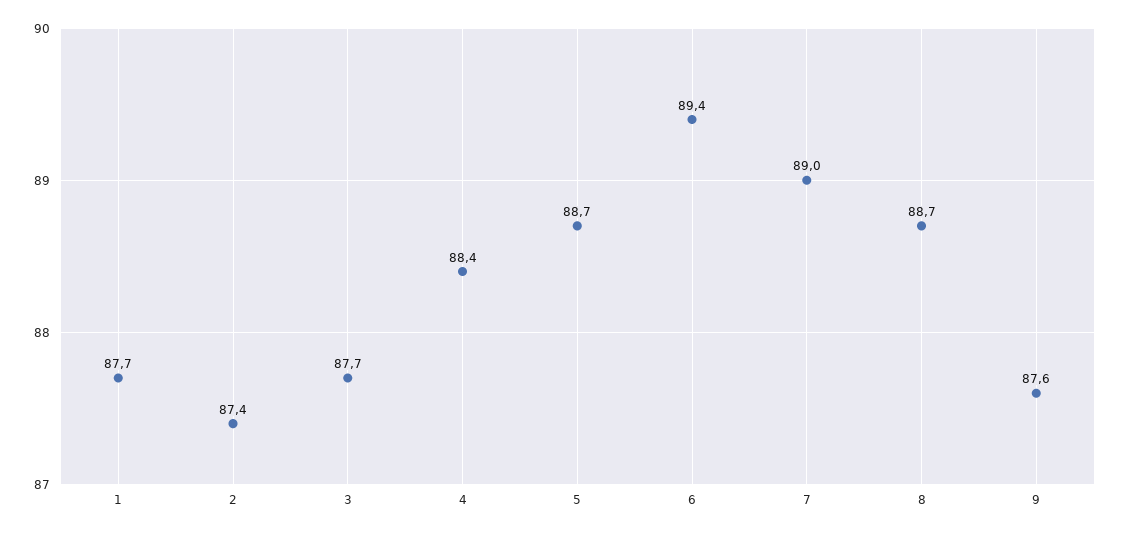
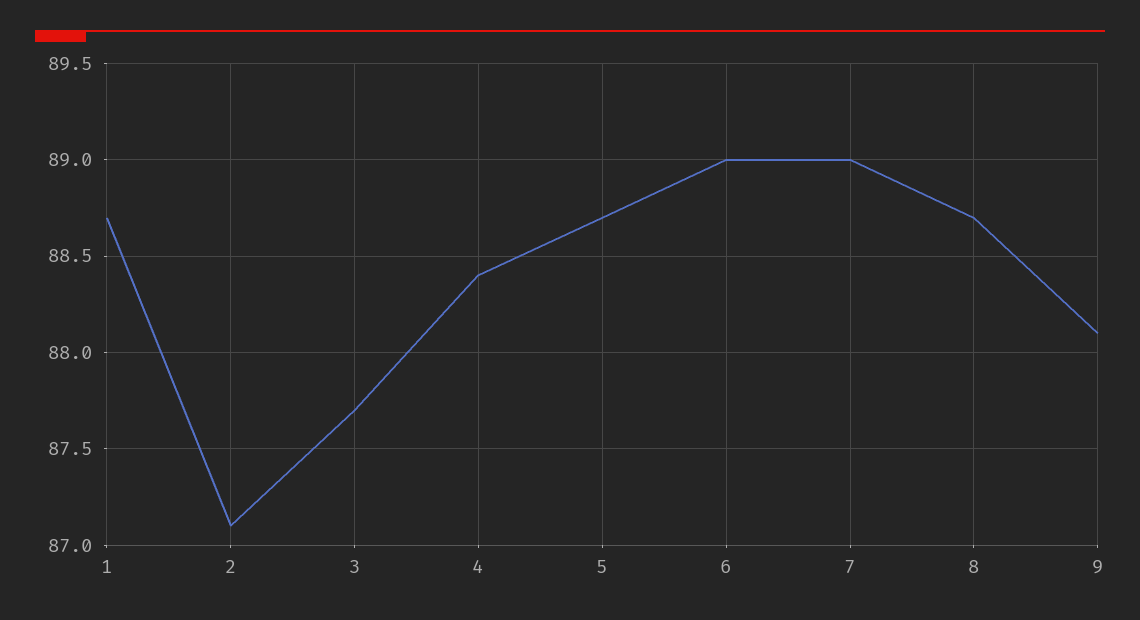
  {
-   "1": 87.7,
+   "1": 88.7,
-   "2": 87.4,
+   "2": 87.1,
    "3": 87.7,
    "4": 88.4,
    "5": 88.7,
-   "6": 89.4,
+   "6": 89,
    "7": 89,
    "8": 88.7,
-   "9": 87.6
+   "9": 88.1
  }

